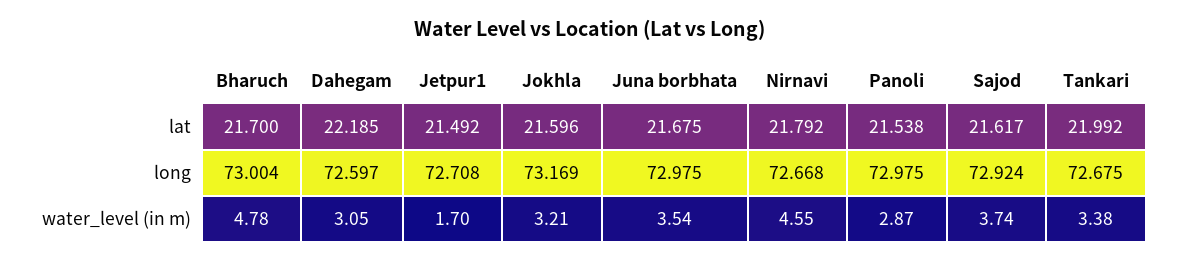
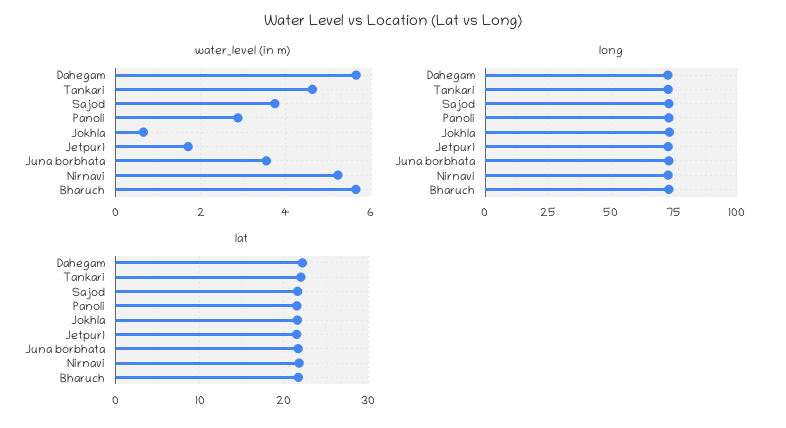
  {
    "lat": {
      "Bharuch": 21.7,
      "Dahegam": 22.185,
      "Jetpur1": 21.492,
      "Jokhla": 21.596,
      "Juna borbhata": 21.675,
      "Nirnavi": 21.792,
      "Panoli": 21.538,
      "Sajod": 21.617,
      "Tankari": 21.992
    },
    "long": {
      "Bharuch": 73.004,
      "Dahegam": 72.597,
      "Jetpur1": 72.708,
      "Jokhla": 73.169,
      "Juna borbhata": 72.975,
      "Nirnavi": 72.668,
      "Panoli": 72.975,
      "Sajod": 72.924,
      "Tankari": 72.675
    },
    "water_level (in m)": {
-     "Bharuch": 4.78,
+     "Bharuch": 5.6,
-     "Dahegam": 3.05,
+     "Dahegam": 5.6,
      "Jetpur1": 1.7,
-     "Jokhla": 3.21,
+     "Jokhla": 0.6,
      "Juna borbhata": 3.54,
-     "Nirnavi": 4.55,
+     "Nirnavi": 5.2,
      "Panoli": 2.87,
      "Sajod": 3.74,
-     "Tankari": 3.38
+     "Tankari": 4.6
    }
  }

